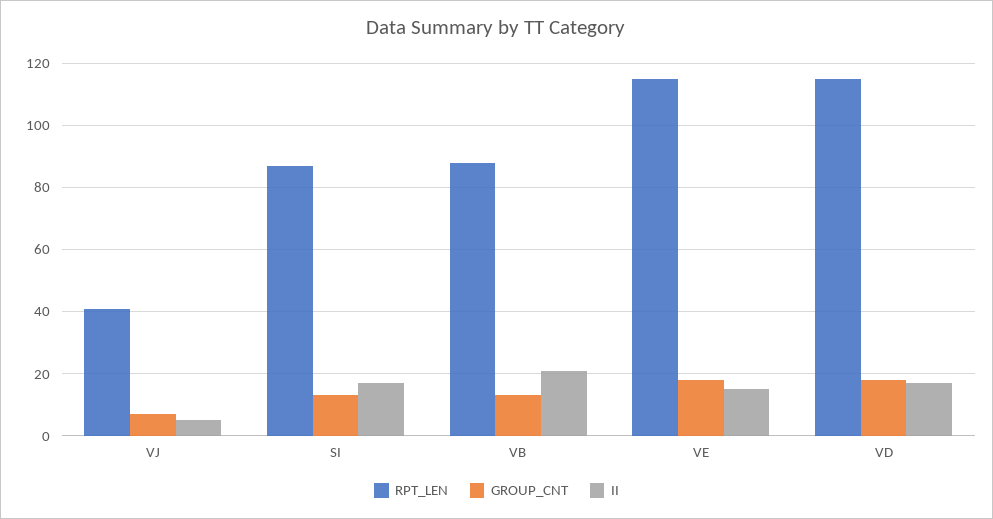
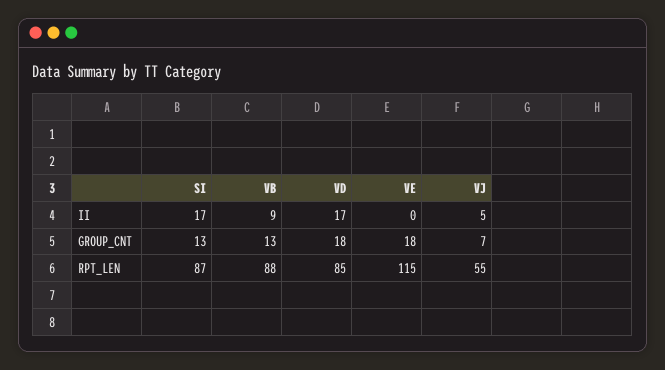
  {
    "RPT_LEN": {
-     "VJ": 40,
+     "VJ": 55,
      "SI": 87,
      "VB": 88,
      "VE": 115,
-     "VD": 115
+     "VD": 85
    },
    "GROUP_CNT": {
      "VJ": 7,
      "SI": 13,
      "VB": 13,
      "VE": 18,
      "VD": 18
    },
    "II": {
      "VJ": 5,
      "SI": 17,
-     "VB": 20,
+     "VB": 9,
-     "VE": 15,
+     "VE": 0,
      "VD": 17
    }
  }

